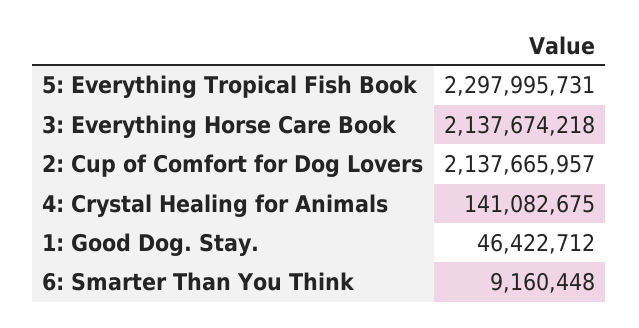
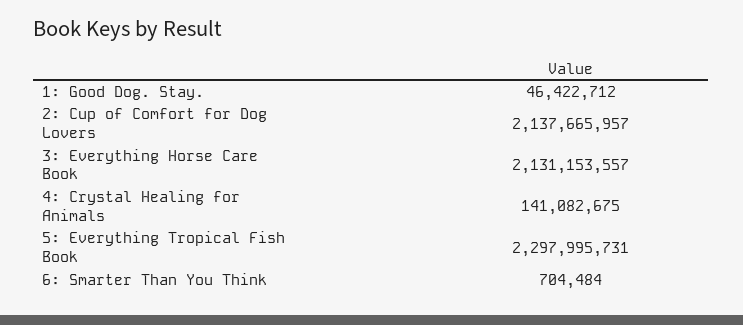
  {
    "5: Everything Tropical Fish Book": 2297995731,
-   "3: Everything Horse Care Book": 2137674218,
+   "3: Everything Horse Care Book": 2131153557,
    "2: Cup of Comfort for Dog Lovers": 2137665957,
    "4: Crystal Healing for Animals": 141082675,
    "1: Good Dog. Stay.": 46422712,
-   "6: Smarter Than You Think": 9160448
+   "6: Smarter Than You Think": 704484
  }

